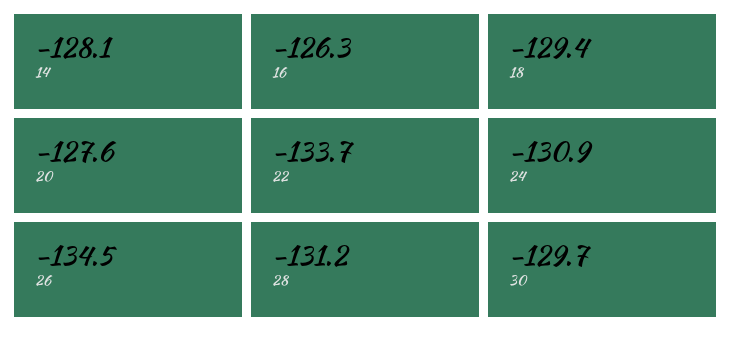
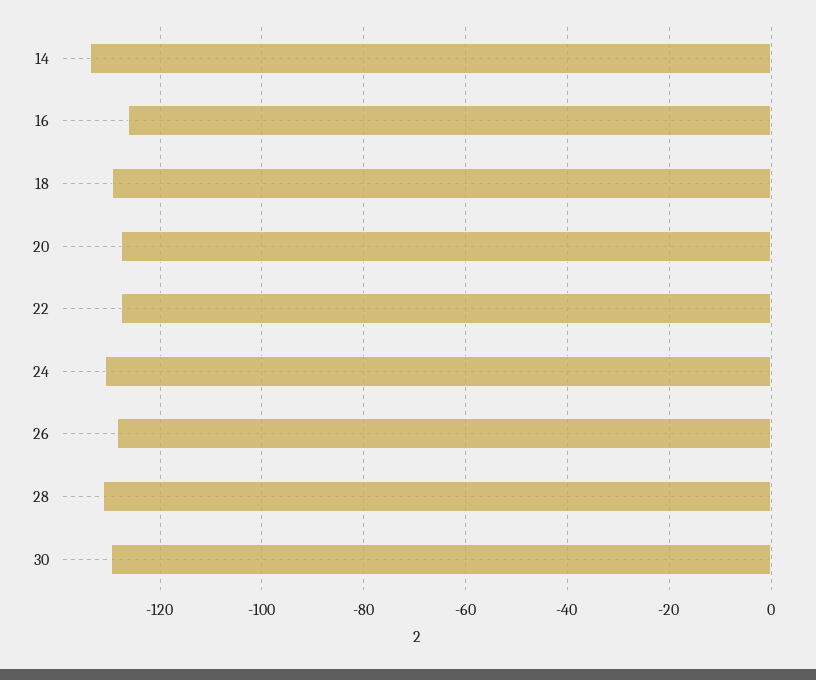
  {
-   "14": -128.1,
+   "14": -134,
    "16": -126.3,
    "18": -129.4,
    "20": -127.6,
-   "22": -133.7,
+   "22": -128,
    "24": -130.9,
-   "26": -134.5,
+   "26": -128,
    "28": -131.2,
    "30": -129.7
  }

